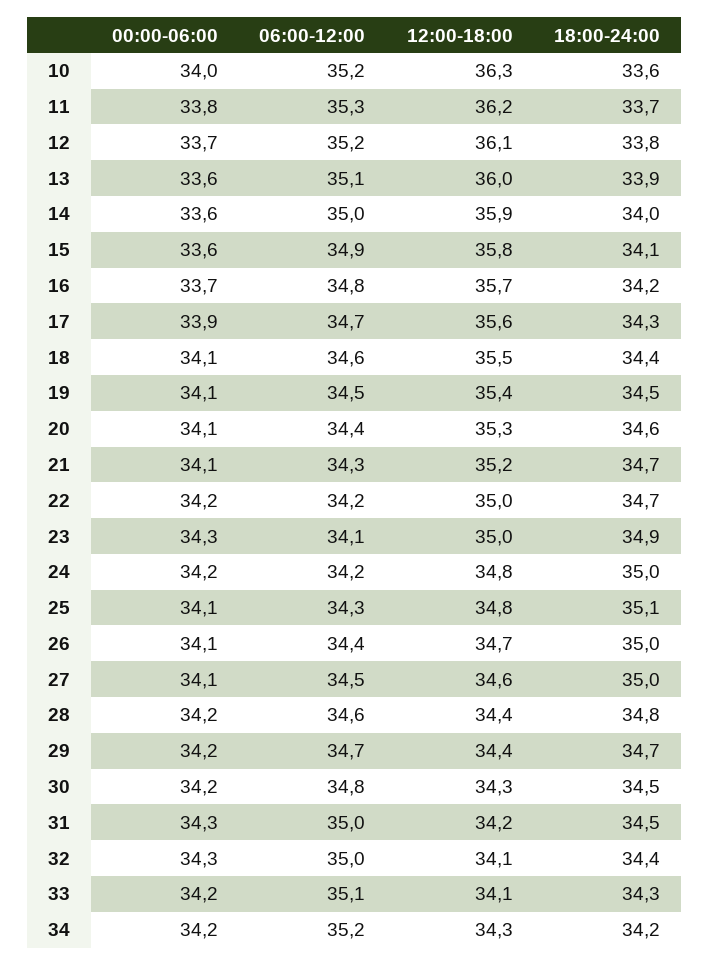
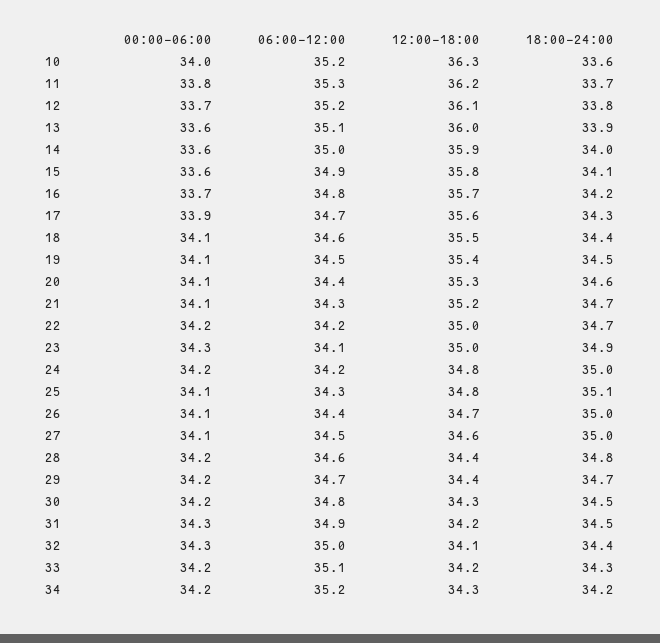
  {
    "00:00-06:00": {
      "10": 34,
      "11": 33.8,
      "12": 33.7,
      "13": 33.6,
      "14": 33.6,
      "15": 33.6,
      "16": 33.7,
      "17": 33.9,
      "18": 34.1,
      "19": 34.1,
      "20": 34.1,
      "21": 34.1,
      "22": 34.2,
      "23": 34.3,
      "24": 34.2,
      "25": 34.1,
      "26": 34.1,
      "27": 34.1,
      "28": 34.2,
      "29": 34.2,
      "30": 34.2,
      "31": 34.3,
      "32": 34.3,
      "33": 34.2,
      "34": 34.2
    },
    "06:00-12:00": {
      "10": 35.2,
      "11": 35.3,
      "12": 35.2,
      "13": 35.1,
      "14": 35,
      "15": 34.9,
      "16": 34.8,
      "17": 34.7,
      "18": 34.6,
      "19": 34.5,
      "20": 34.4,
      "21": 34.3,
      "22": 34.2,
      "23": 34.1,
      "24": 34.2,
      "25": 34.3,
      "26": 34.4,
      "27": 34.5,
      "28": 34.6,
      "29": 34.7,
      "30": 34.8,
-     "31": 35,
+     "31": 34.9,
      "32": 35,
      "33": 35.1,
      "34": 35.2
    },
    "12:00-18:00": {
      "10": 36.3,
      "11": 36.2,
      "12": 36.1,
      "13": 36,
      "14": 35.9,
      "15": 35.8,
      "16": 35.7,
      "17": 35.6,
      "18": 35.5,
      "19": 35.4,
      "20": 35.3,
      "21": 35.2,
      "22": 35,
      "23": 35,
      "24": 34.8,
      "25": 34.8,
      "26": 34.7,
      "27": 34.6,
      "28": 34.4,
      "29": 34.4,
      "30": 34.3,
      "31": 34.2,
      "32": 34.1,
-     "33": 34.1,
+     "33": 34.2,
      "34": 34.3
    },
    "18:00-24:00": {
      "10": 33.6,
      "11": 33.7,
      "12": 33.8,
      "13": 33.9,
      "14": 34,
      "15": 34.1,
      "16": 34.2,
      "17": 34.3,
      "18": 34.4,
      "19": 34.5,
      "20": 34.6,
      "21": 34.7,
      "22": 34.7,
      "23": 34.9,
      "24": 35,
      "25": 35.1,
      "26": 35,
      "27": 35,
      "28": 34.8,
      "29": 34.7,
      "30": 34.5,
      "31": 34.5,
      "32": 34.4,
      "33": 34.3,
      "34": 34.2
    }
  }

